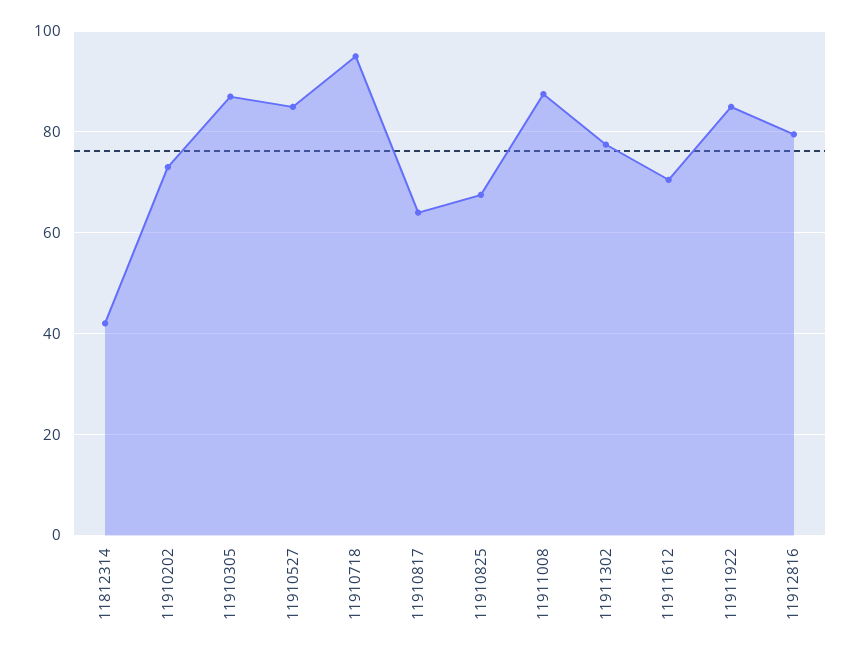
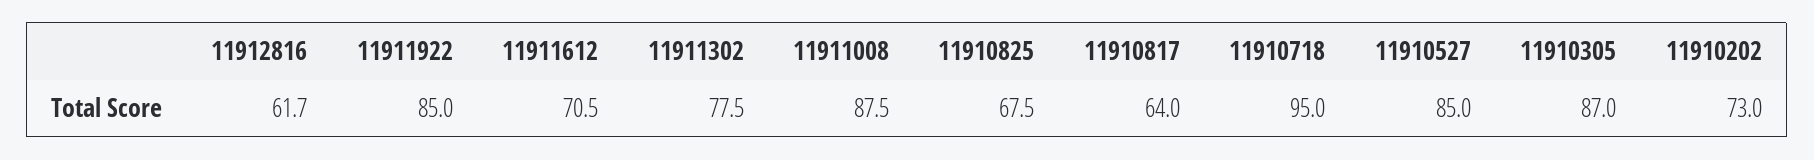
  {
-   "11812314": 42,
    "11910202": 73,
    "11910305": 87,
    "11910527": 85,
    "11910718": 95,
    "11910817": 64,
    "11910825": 67.5,
    "11911008": 87.5,
    "11911302": 77.5,
    "11911612": 70.5,
    "11911922": 85,
-   "11912816": 80
+   "11912816": 61.7
  }

